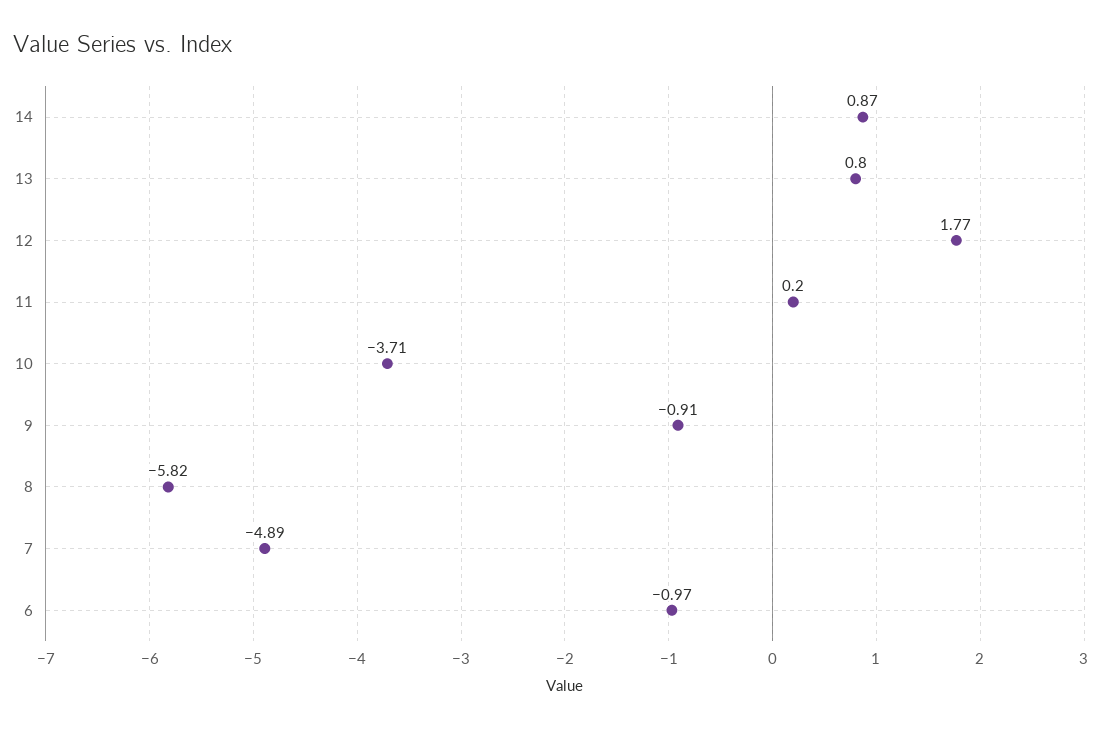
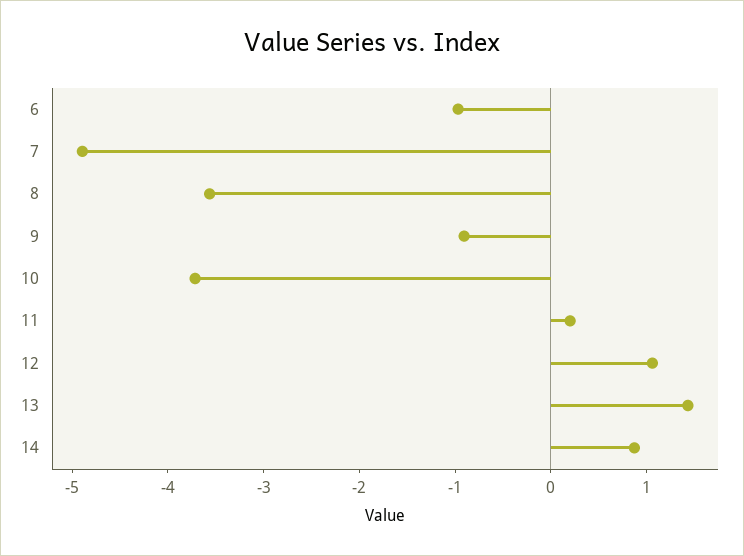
  {
    "14": 0.87,
-   "13": 0.8,
+   "13": 1.4,
-   "12": 1.77,
+   "12": 1,
    "11": 0.2,
    "10": -3.71,
    "9": -0.91,
-   "8": -5.82,
+   "8": -3.6,
    "7": -4.89,
    "6": -0.97
  }

